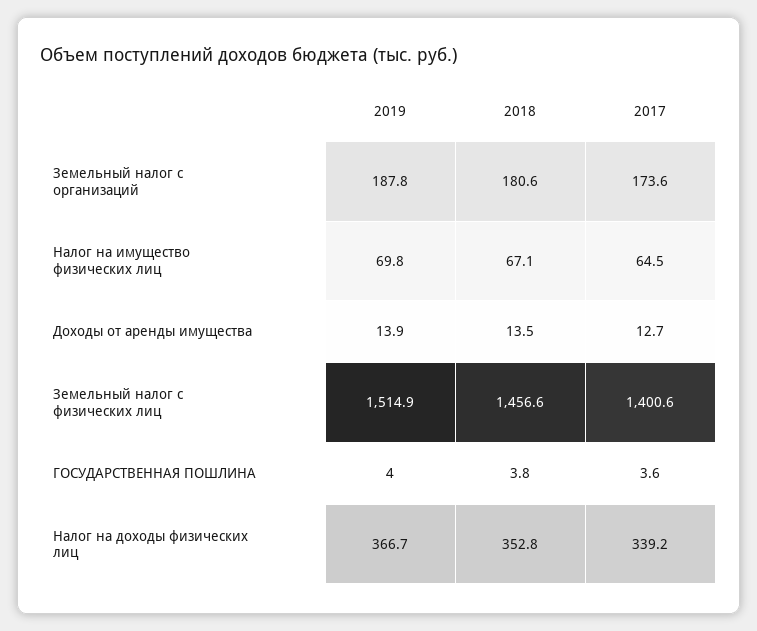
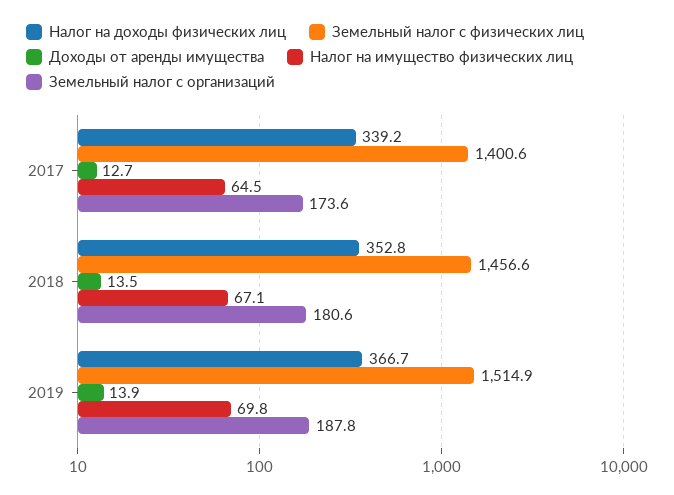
  {
    "Земельный налог с организаций": {
      "2019": 187.8,
      "2018": 180.6,
      "2017": 173.6
    },
    "Налог на имущество физических лиц": {
      "2019": 69.8,
      "2018": 67.1,
      "2017": 64.5
    },
    "Доходы от аренды имущества": {
      "2019": 13.9,
      "2018": 13.5,
      "2017": 12.7
    },
    "Земельный налог с физических лиц": {
      "2019": 1514.9,
      "2018": 1456.6,
      "2017": 1400.6
    },
-   "ГОСУДАРСТВЕННАЯ ПОШЛИНА": {
-     "2019": 4,
-     "2018": 3.8,
-     "2017": 3.6
-   },
    "Налог на доходы физических лиц": {
      "2019": 366.7,
      "2018": 352.8,
      "2017": 339.2
    }
  }

